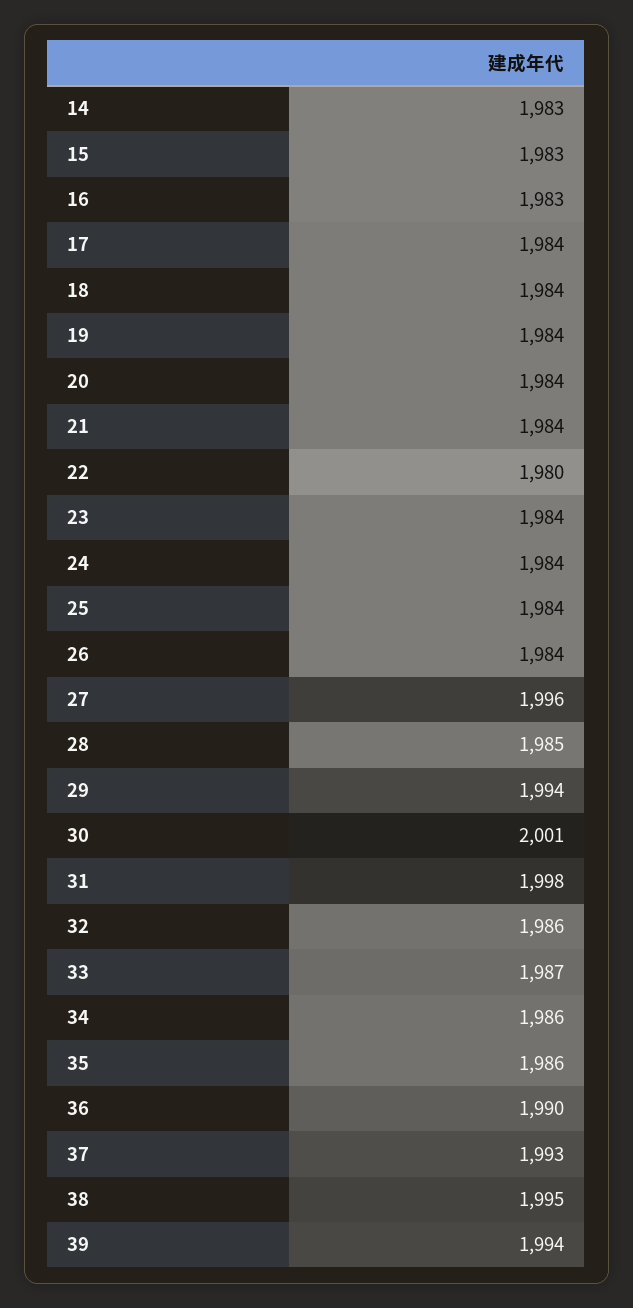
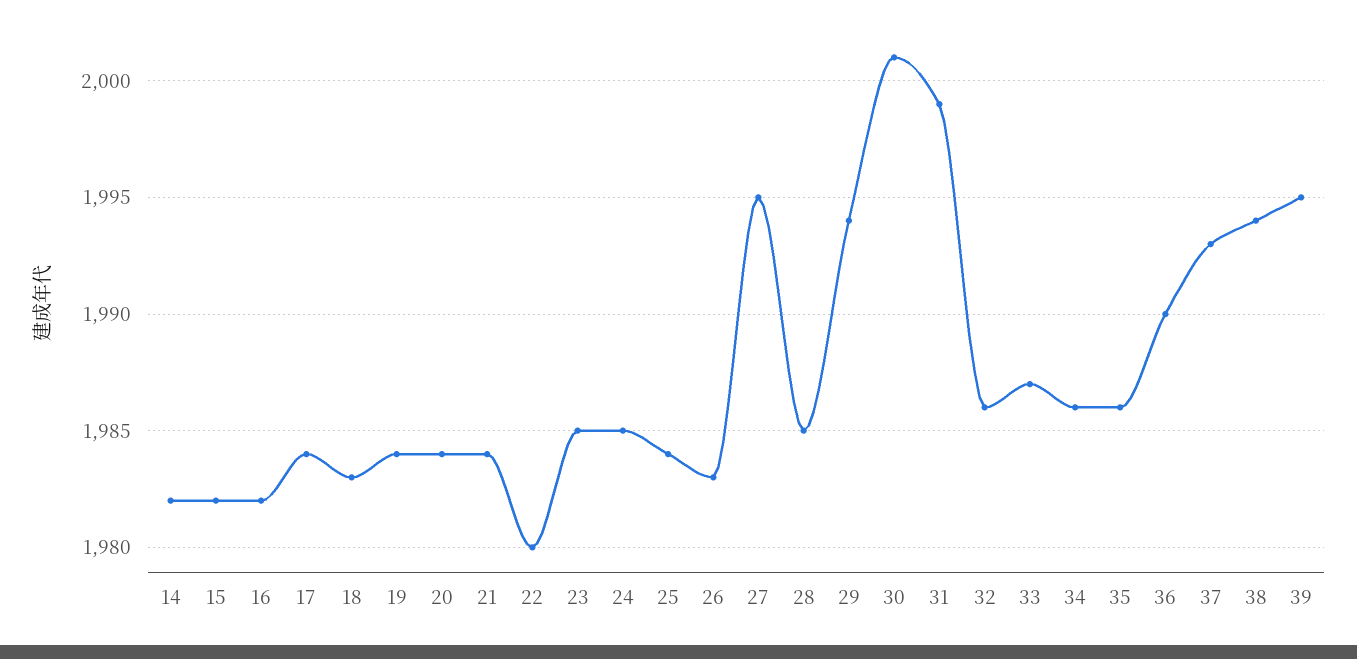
  {
-   "14": 1983,
+   "14": 1982,
-   "15": 1983,
+   "15": 1982,
-   "16": 1983,
+   "16": 1982,
    "17": 1984,
-   "18": 1984,
+   "18": 1983,
    "19": 1984,
    "20": 1984,
    "21": 1984,
    "22": 1980,
-   "23": 1984,
+   "23": 1985,
-   "24": 1984,
+   "24": 1985,
    "25": 1984,
-   "26": 1984,
+   "26": 1983,
-   "27": 1996,
+   "27": 1995,
    "28": 1985,
    "29": 1994,
    "30": 2001,
-   "31": 1998,
+   "31": 1999,
    "32": 1986,
    "33": 1987,
    "34": 1986,
    "35": 1986,
    "36": 1990,
    "37": 1993,
-   "38": 1995,
+   "38": 1994,
-   "39": 1994
+   "39": 1995
  }

